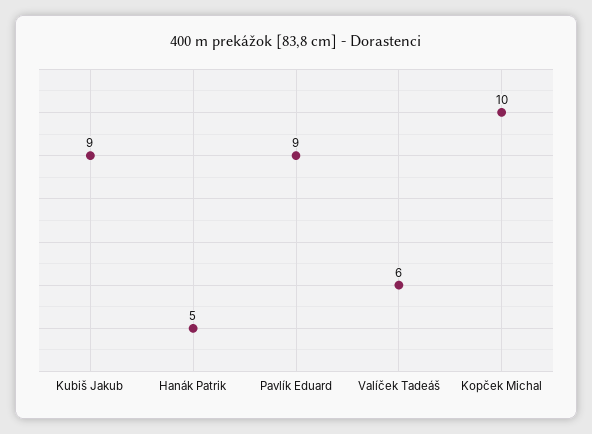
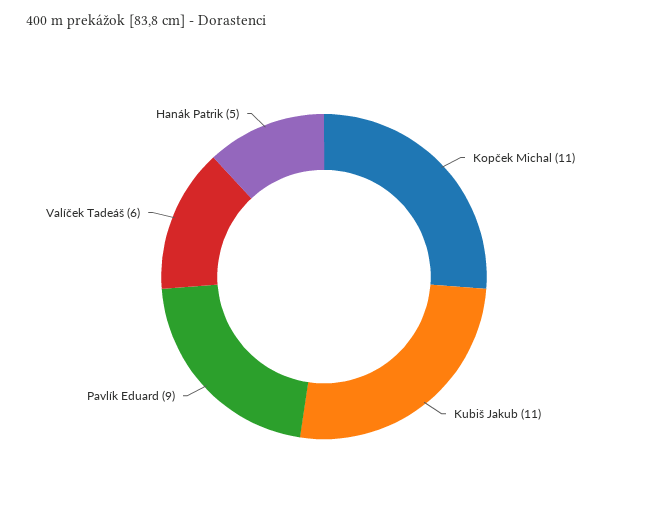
  {
-   "Kubiš Jakub": 9,
+   "Kubiš Jakub": 11,
    "Hanák Patrik": 5,
    "Pavlík Eduard": 9,
    "Valíček Tadeáš": 6,
-   "Kopček Michal": 10
+   "Kopček Michal": 11
  }

